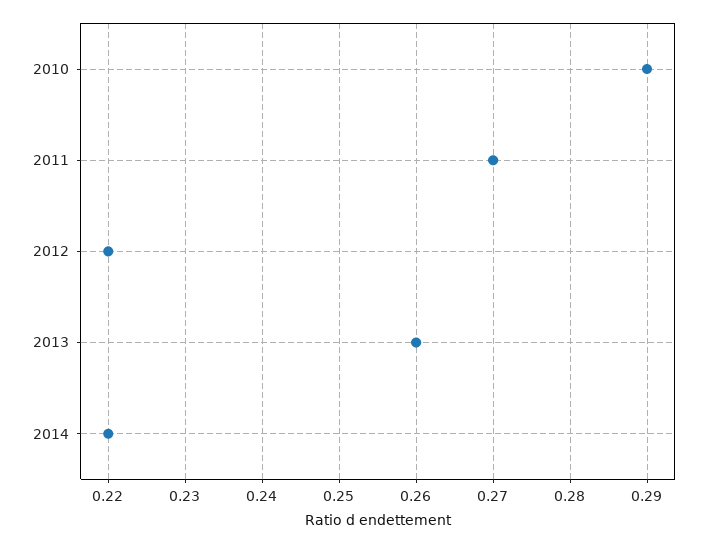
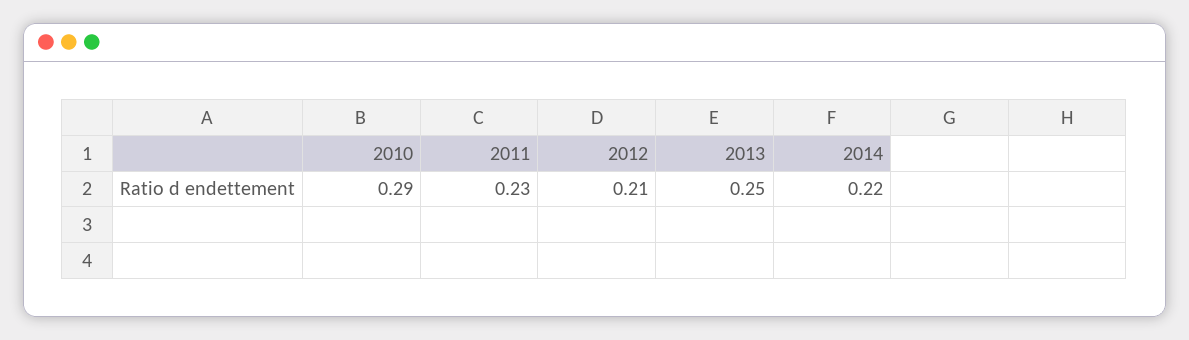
  {
    "2010": 0.29,
-   "2011": 0.27,
+   "2011": 0.23,
-   "2012": 0.22,
+   "2012": 0.21,
-   "2013": 0.26,
+   "2013": 0.25,
    "2014": 0.22
  }

